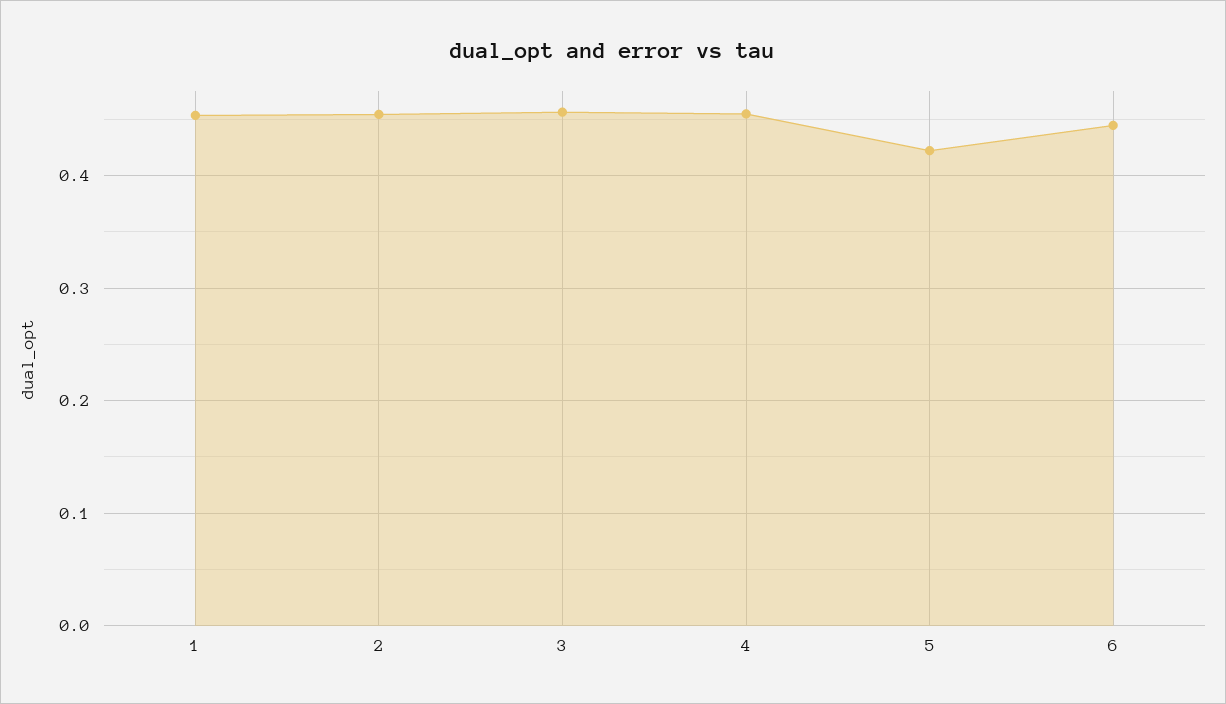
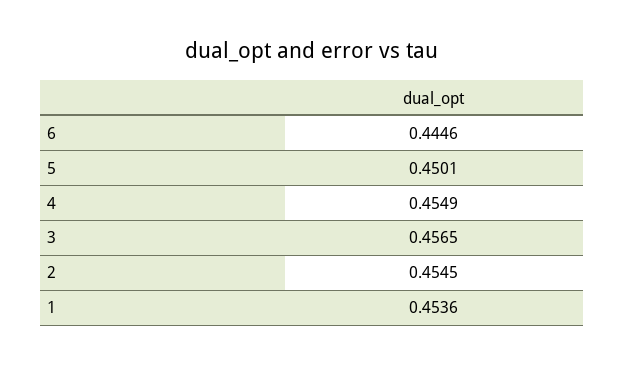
  {
    "1": 0.4536,
    "2": 0.4545,
    "3": 0.4565,
    "4": 0.4549,
-   "5": 0.42,
+   "5": 0.4501,
    "6": 0.4446
  }

